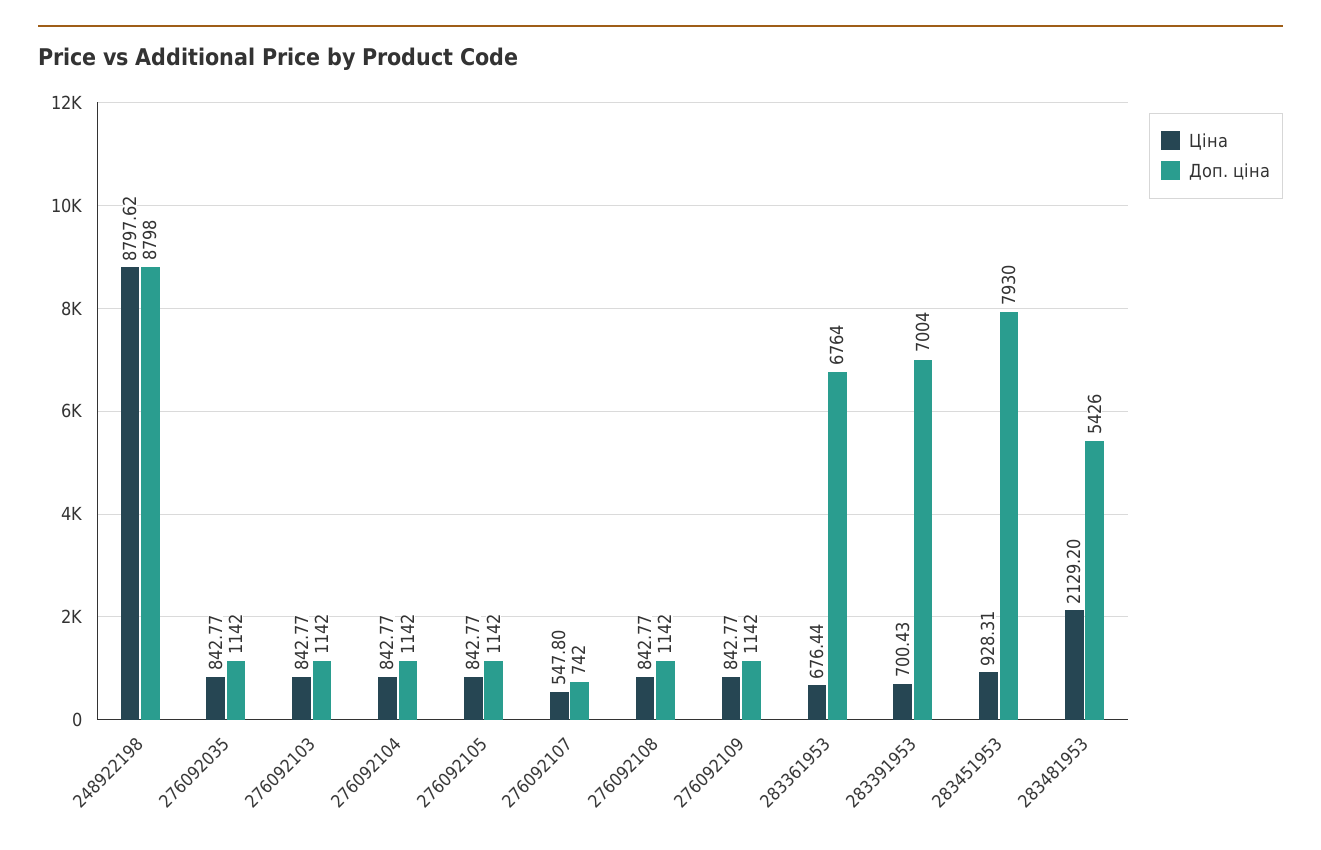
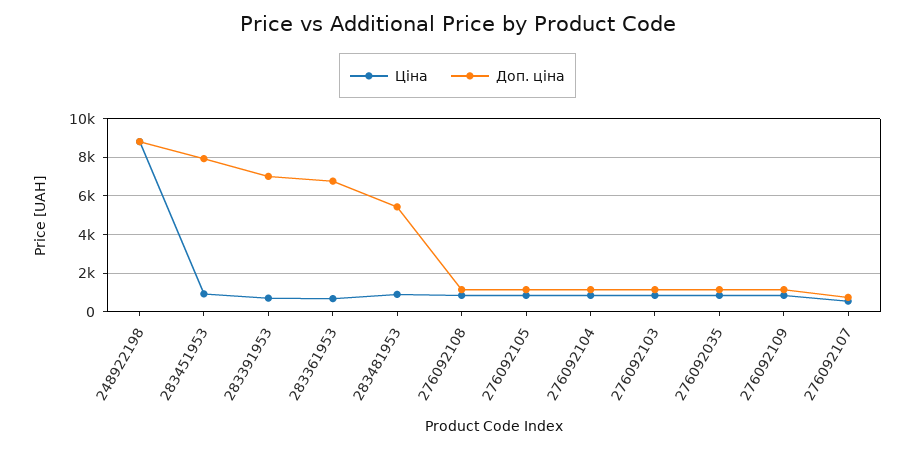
  {
    "Ціна": {
      "248922198": 8797.62,
      "276092035": 842.77,
      "276092103": 842.77,
      "276092104": 842.77,
      "276092105": 842.77,
      "276092107": 547.8,
      "276092108": 842.77,
      "276092109": 842.77,
      "283361953": 676.44,
      "283391953": 700.43,
      "283451953": 928.31,
-     "283481953": 2129.2
+     "283481953": 1000
    },
    "Доп. ціна": {
      "248922198": 8798,
      "276092035": 1142,
      "276092103": 1142,
      "276092104": 1142,
      "276092105": 1142,
      "276092107": 742,
      "276092108": 1142,
      "276092109": 1142,
      "283361953": 6764,
      "283391953": 7004,
      "283451953": 7930,
      "283481953": 5426
    }
  }

